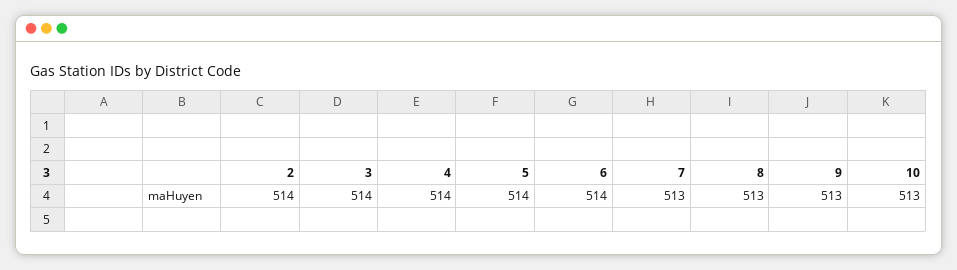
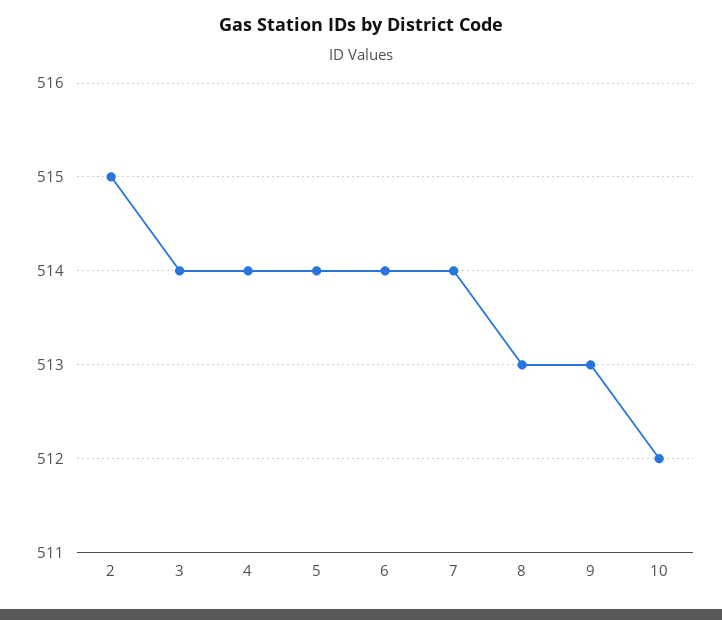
  {
-   "2": 514,
+   "2": 515,
    "3": 514,
    "4": 514,
    "5": 514,
    "6": 514,
-   "7": 513,
+   "7": 514,
    "8": 513,
    "9": 513,
-   "10": 513
+   "10": 512
  }

